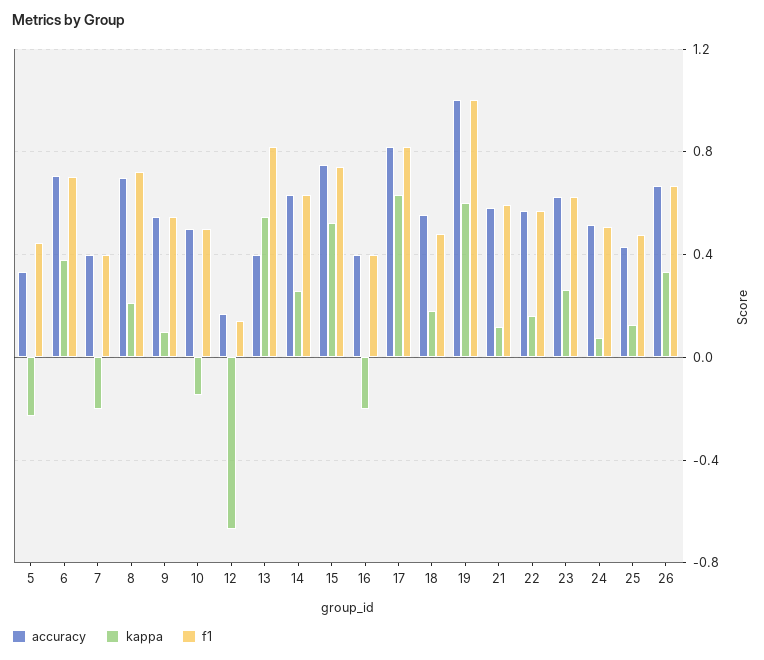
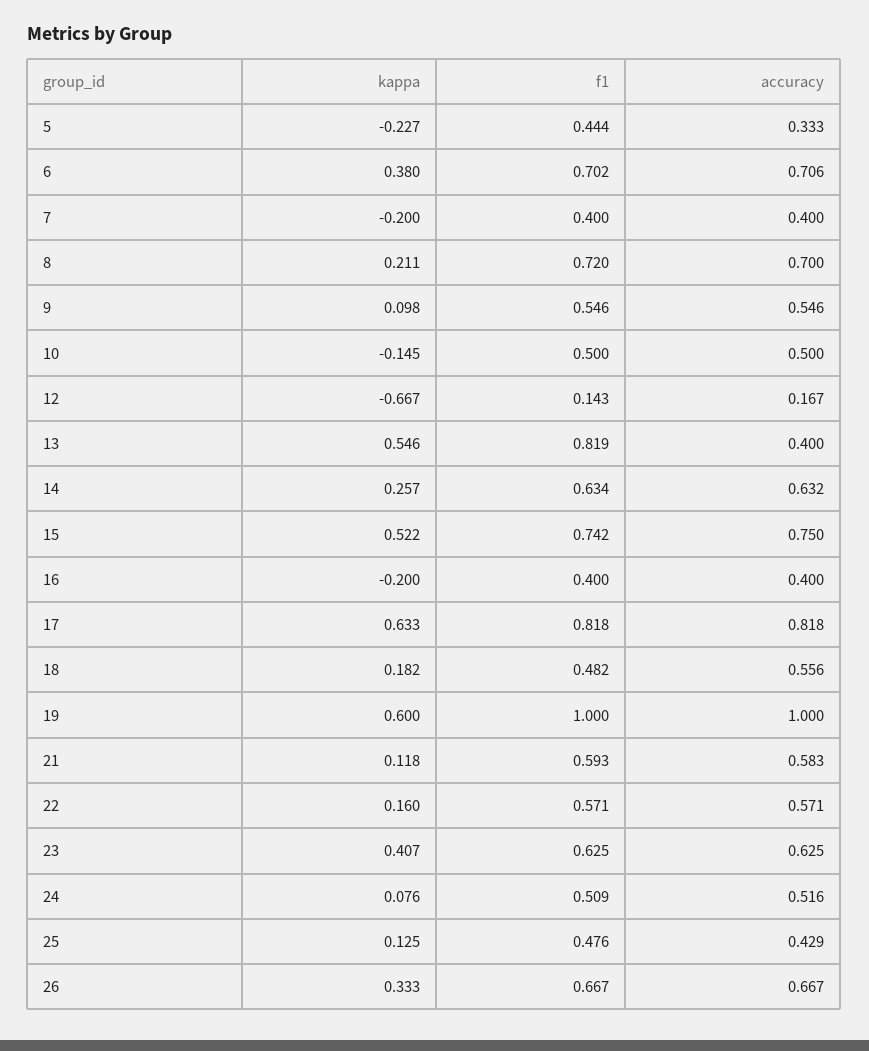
  {
    "accuracy": {
      "5": 0.333,
      "6": 0.706,
      "7": 0.4,
      "8": 0.7,
      "9": 0.546,
      "10": 0.5,
      "12": 0.167,
      "13": 0.4,
      "14": 0.632,
      "15": 0.75,
      "16": 0.4,
      "17": 0.818,
      "18": 0.556,
      "19": 1,
      "21": 0.583,
      "22": 0.571,
      "23": 0.625,
      "24": 0.516,
      "25": 0.429,
      "26": 0.667
    },
    "kappa": {
      "5": -0.227,
      "6": 0.38,
      "7": -0.2,
      "8": 0.211,
      "9": 0.098,
      "10": -0.145,
      "12": -0.667,
      "13": 0.546,
      "14": 0.257,
      "15": 0.522,
      "16": -0.2,
      "17": 0.633,
      "18": 0.182,
      "19": 0.6,
      "21": 0.118,
      "22": 0.16,
-     "23": 0.25,
+     "23": 0.407,
      "24": 0.076,
      "25": 0.125,
      "26": 0.333
    },
    "f1": {
      "5": 0.444,
      "6": 0.702,
      "7": 0.4,
      "8": 0.72,
      "9": 0.546,
      "10": 0.5,
      "12": 0.143,
      "13": 0.819,
      "14": 0.634,
      "15": 0.742,
      "16": 0.4,
      "17": 0.818,
      "18": 0.482,
      "19": 1,
      "21": 0.593,
      "22": 0.571,
      "23": 0.625,
      "24": 0.509,
      "25": 0.476,
      "26": 0.667
    }
  }

